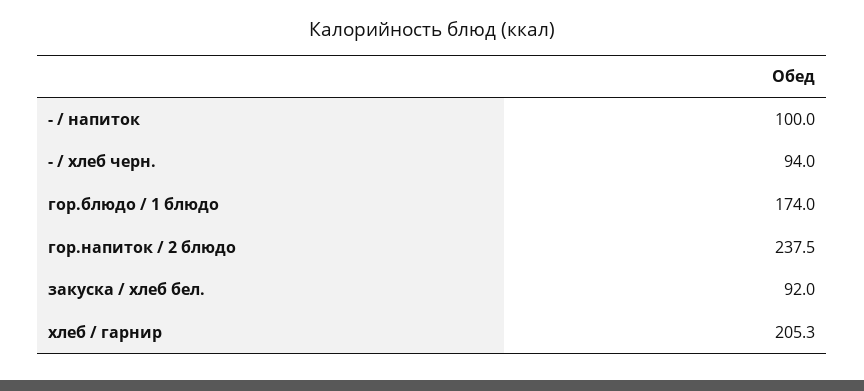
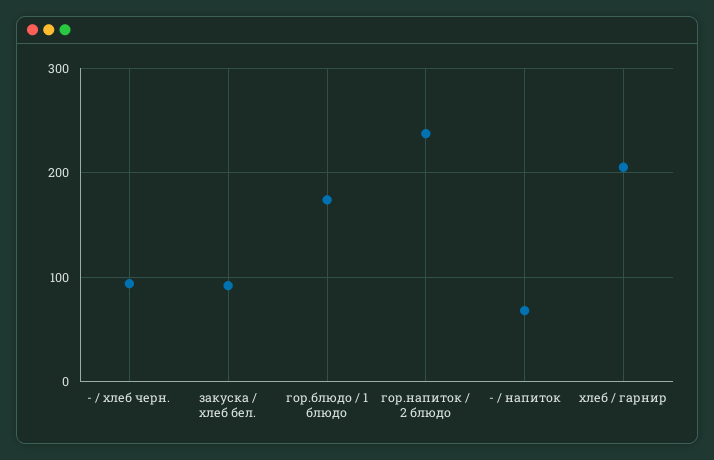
  {
-   "- / напиток": 100,
+   "- / напиток": 70,
    "- / хлеб черн.": 94,
    "гор.блюдо / 1 блюдо": 174,
    "гор.напиток / 2 блюдо": 237.5,
    "закуска / хлеб бел.": 92,
    "хлеб / гарнир": 205.3
  }

